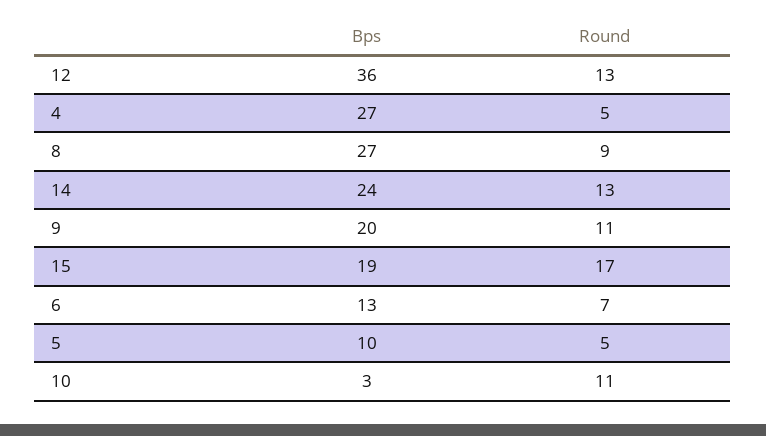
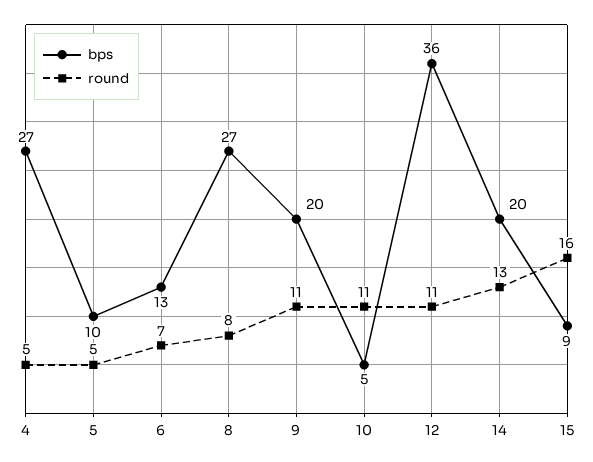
  {
    "Bps": {
      "12": 36,
      "4": 27,
      "8": 27,
-     "14": 24,
+     "14": 20,
      "9": 20,
-     "15": 19,
+     "15": 9,
      "6": 13,
      "5": 10,
-     "10": 3
+     "10": 5
    },
    "Round": {
-     "12": 13,
+     "12": 11,
      "4": 5,
-     "8": 9,
+     "8": 8,
      "14": 13,
      "9": 11,
-     "15": 17,
+     "15": 16,
      "6": 7,
      "5": 5,
      "10": 11
    }
  }

